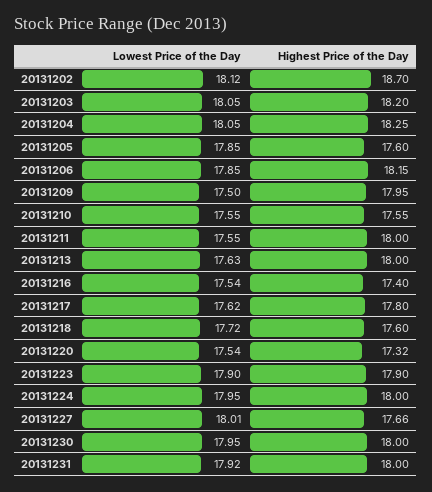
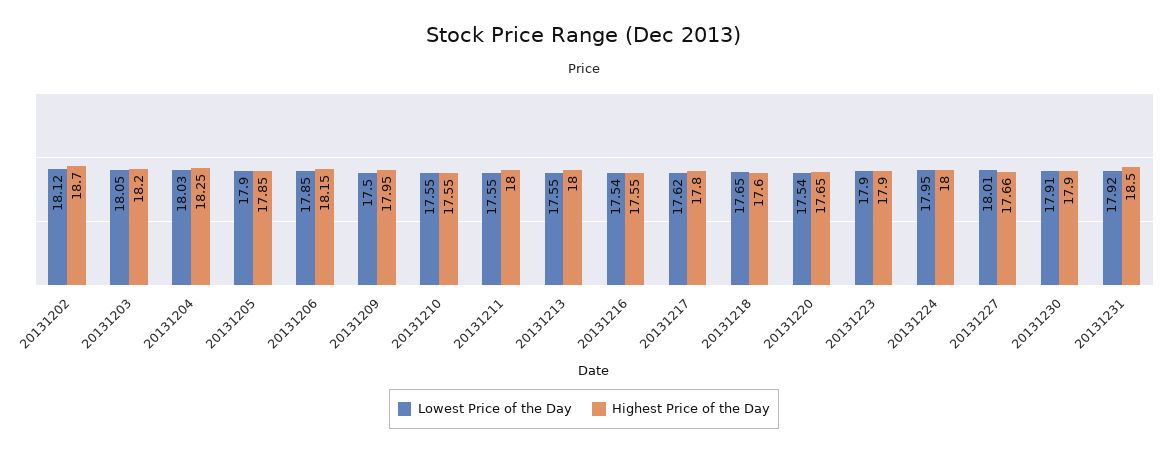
  {
    "Lowest Price of the Day": {
      "20131202": 18.12,
      "20131203": 18.05,
-     "20131204": 18.05,
+     "20131204": 18.03,
-     "20131205": 17.85,
+     "20131205": 17.9,
      "20131206": 17.85,
      "20131209": 17.5,
      "20131210": 17.55,
      "20131211": 17.55,
-     "20131213": 17.63,
+     "20131213": 17.55,
      "20131216": 17.54,
      "20131217": 17.62,
-     "20131218": 17.72,
+     "20131218": 17.65,
      "20131220": 17.54,
      "20131223": 17.9,
      "20131224": 17.95,
      "20131227": 18.01,
-     "20131230": 17.95,
+     "20131230": 17.91,
      "20131231": 17.92
    },
    "Highest Price of the Day": {
      "20131202": 18.7,
      "20131203": 18.2,
      "20131204": 18.25,
-     "20131205": 17.6,
+     "20131205": 17.85,
      "20131206": 18.15,
      "20131209": 17.95,
      "20131210": 17.55,
      "20131211": 18,
      "20131213": 18,
-     "20131216": 17.4,
+     "20131216": 17.55,
      "20131217": 17.8,
      "20131218": 17.6,
-     "20131220": 17.32,
+     "20131220": 17.65,
      "20131223": 17.9,
      "20131224": 18,
      "20131227": 17.66,
-     "20131230": 18,
+     "20131230": 17.9,
-     "20131231": 18
+     "20131231": 18.5
    }
  }

